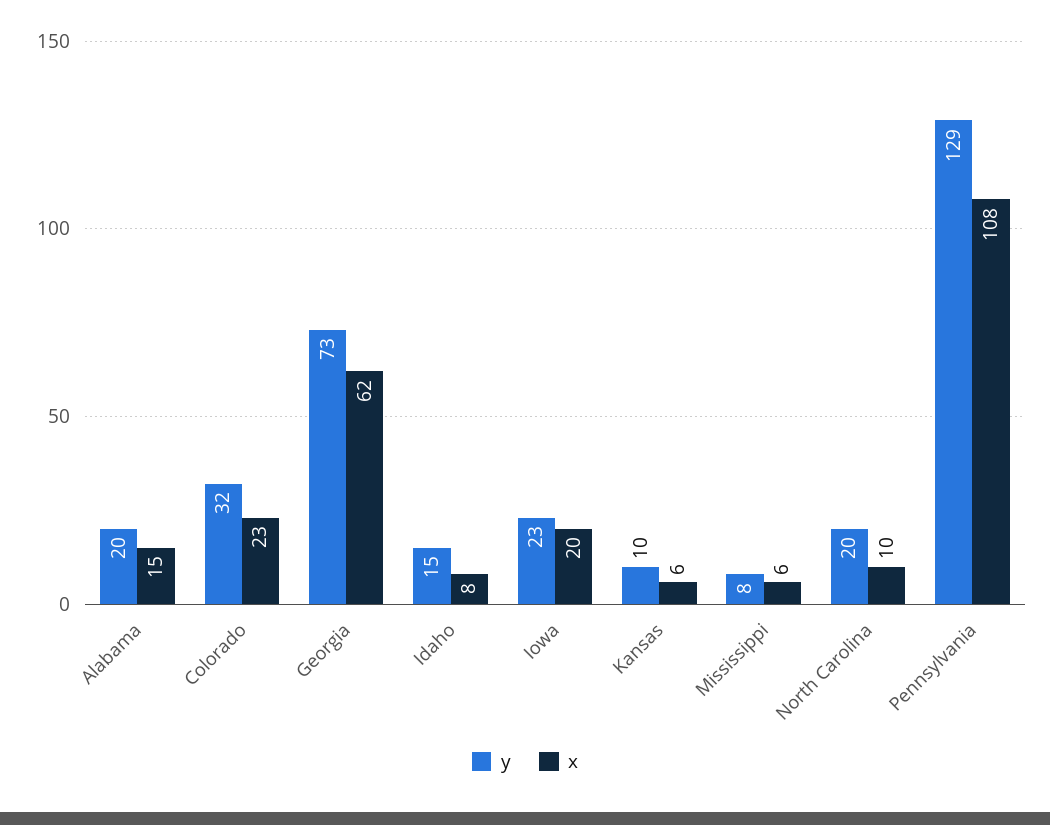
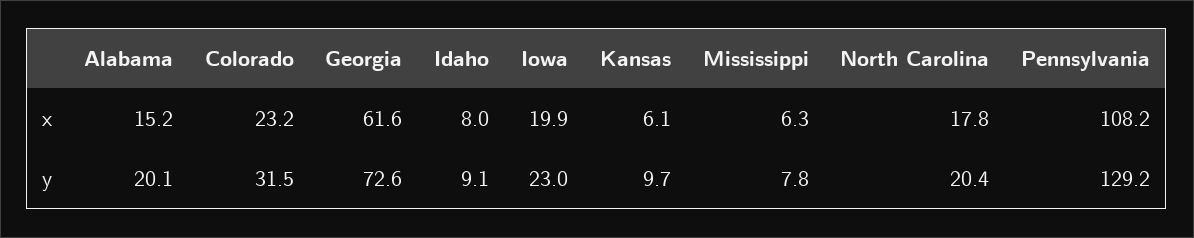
  {
    "y": {
      "Alabama": 20.1,
      "Colorado": 31.5,
      "Georgia": 72.6,
-     "Idaho": 15,
+     "Idaho": 9.1,
      "Iowa": 23,
      "Kansas": 9.7,
      "Mississippi": 7.8,
      "North Carolina": 20.4,
      "Pennsylvania": 129.2
    },
    "x": {
      "Alabama": 15.2,
      "Colorado": 23.2,
      "Georgia": 61.6,
      "Idaho": 8,
      "Iowa": 19.9,
      "Kansas": 6.1,
      "Mississippi": 6.3,
-     "North Carolina": 10,
+     "North Carolina": 17.8,
      "Pennsylvania": 108.2
    }
  }

